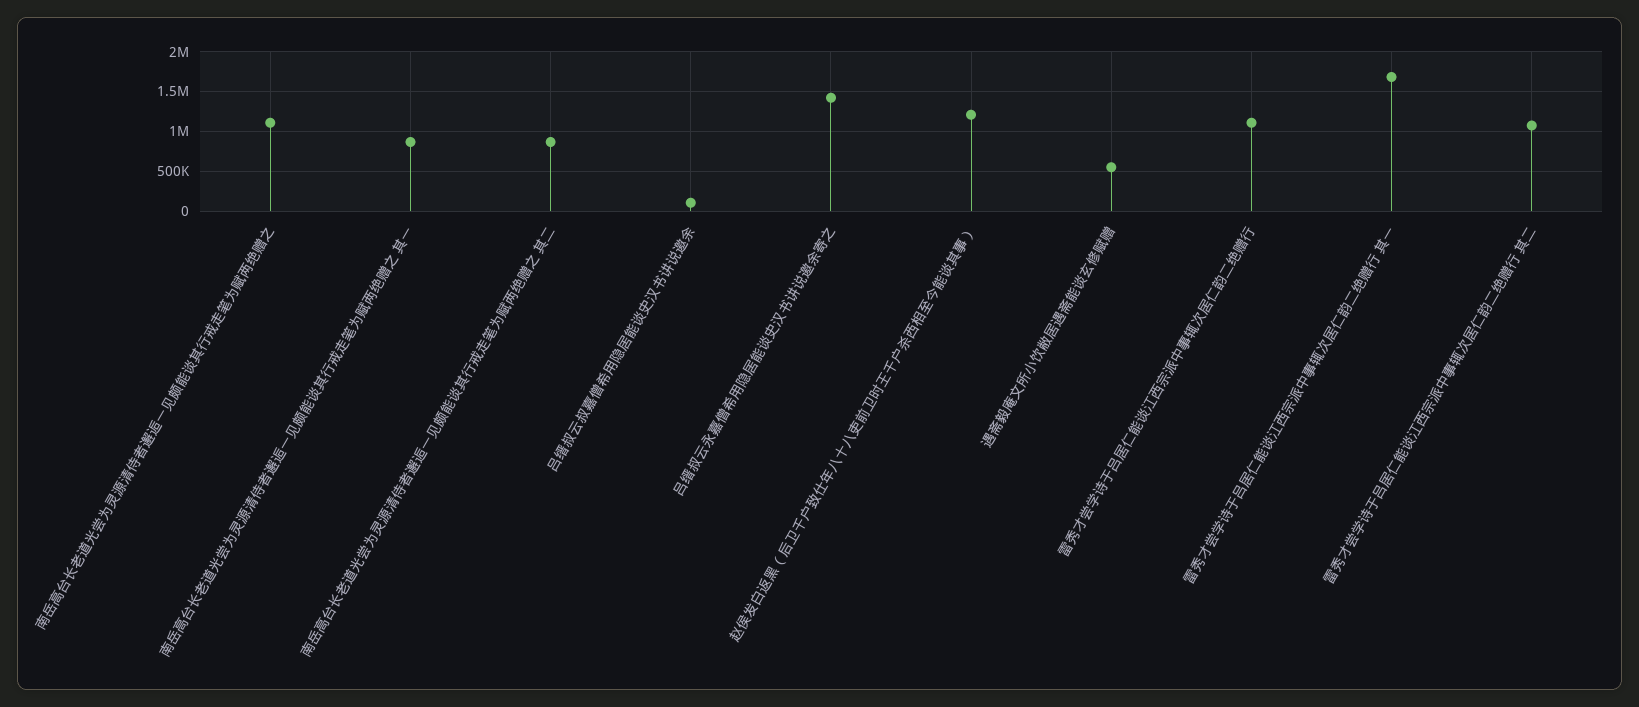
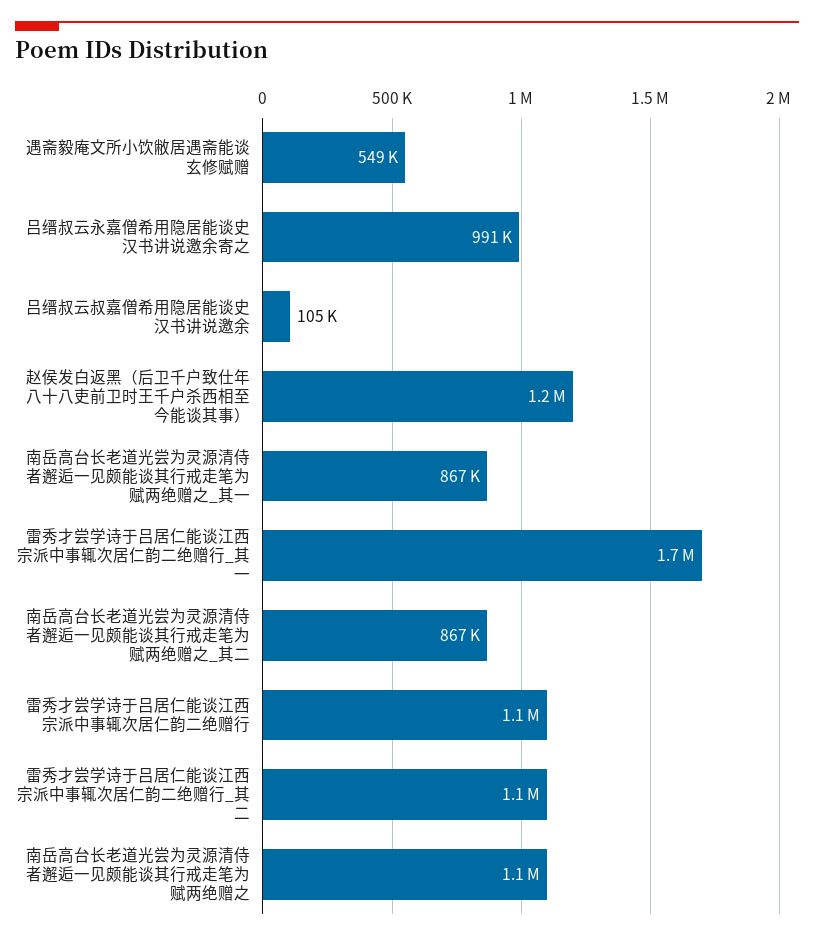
  {
    "南岳高台长老道光尝为灵源清侍者邂逅一见颇能谈其行戒走笔为赋两绝赠之": 1100000,
    "南岳高台长老道光尝为灵源清侍者邂逅一见颇能谈其行戒走笔为赋两绝赠之 其一": 867000,
    "南岳高台长老道光尝为灵源清侍者邂逅一见颇能谈其行戒走笔为赋两绝赠之 其二": 867000,
    "吕缙叔云叔嘉僧希用隐居能谈史汉书讲说邀余": 105000,
-   "吕缙叔云永嘉僧希用隐居能谈史汉书讲说邀余寄之": 1400000,
+   "吕缙叔云永嘉僧希用隐居能谈史汉书讲说邀余寄之": 991000,
    "赵侯发白返黑（后卫千户致仕年八十八吏前卫时王千户杀西相至今能谈其事）": 1200000,
    "遇斋毅庵文所小饮敝居遇斋能谈玄修赋赠": 549000,
    "雷秀才尝学诗于吕居仁能谈江西宗派中事辄次居仁韵二绝赠行": 1100000,
    "雷秀才尝学诗于吕居仁能谈江西宗派中事辄次居仁韵二绝赠行 其一": 1700000,
    "雷秀才尝学诗于吕居仁能谈江西宗派中事辄次居仁韵二绝赠行 其二": 1100000
  }

